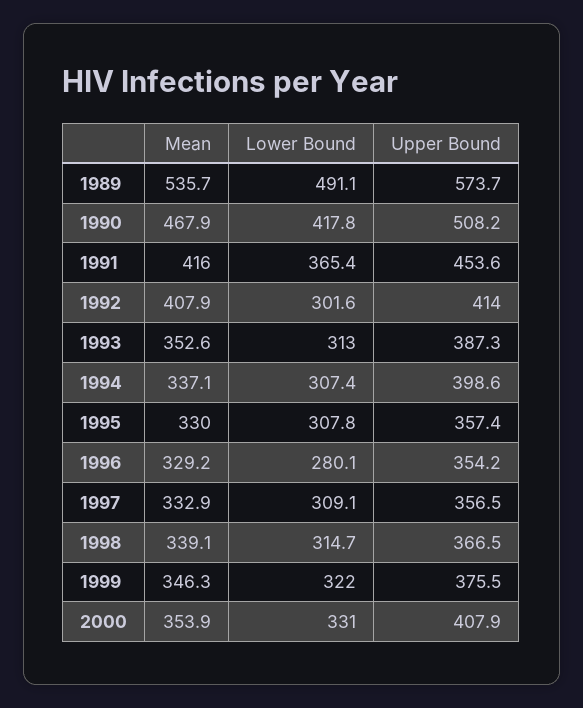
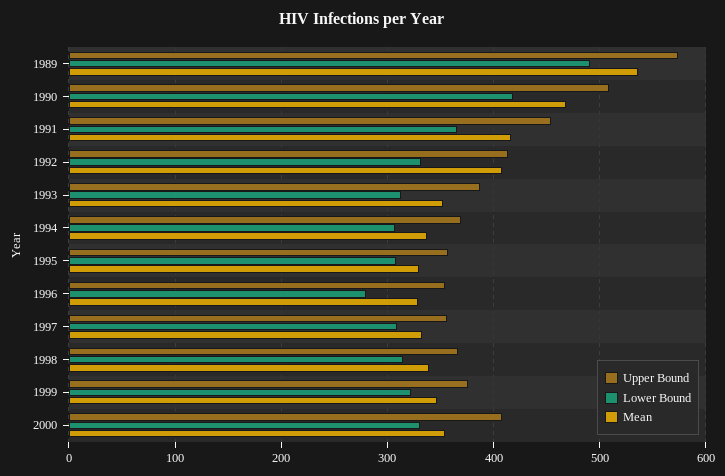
  {
    "Mean": {
      "1989": 535.7,
      "1990": 467.9,
      "1991": 416,
      "1992": 407.9,
      "1993": 352.6,
      "1994": 337.1,
      "1995": 330,
      "1996": 329.2,
      "1997": 332.9,
      "1998": 339.1,
      "1999": 346.3,
      "2000": 353.9
    },
    "Lower Bound": {
      "1989": 491.1,
      "1990": 417.8,
      "1991": 365.4,
-     "1992": 301.6,
+     "1992": 330,
      "1993": 313,
      "1994": 307.4,
      "1995": 307.8,
      "1996": 280.1,
      "1997": 309.1,
      "1998": 314.7,
      "1999": 322,
      "2000": 331
    },
    "Upper Bound": {
      "1989": 573.7,
      "1990": 508.2,
      "1991": 453.6,
      "1992": 414,
      "1993": 387.3,
-     "1994": 398.6,
+     "1994": 370,
      "1995": 357.4,
      "1996": 354.2,
      "1997": 356.5,
      "1998": 366.5,
      "1999": 375.5,
      "2000": 407.9
    }
  }

